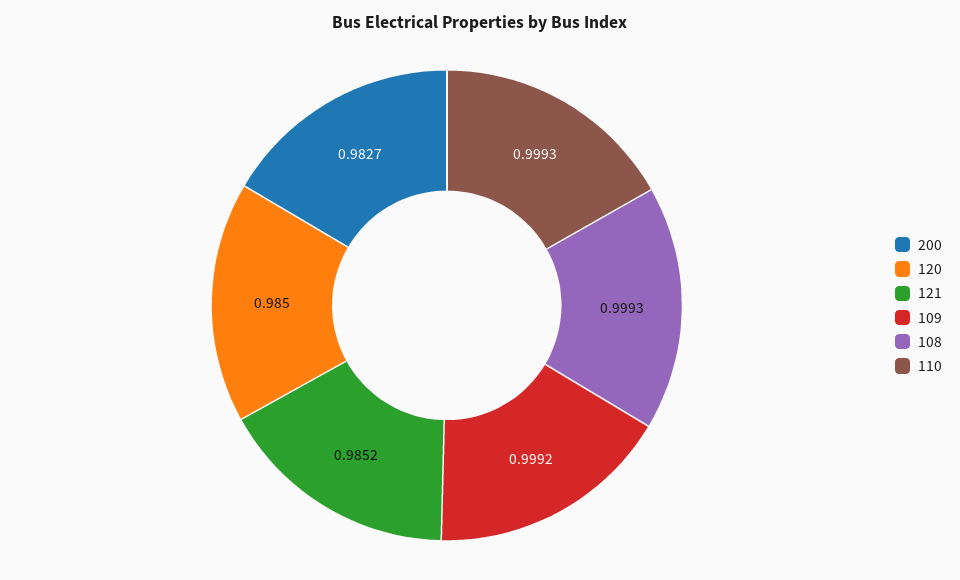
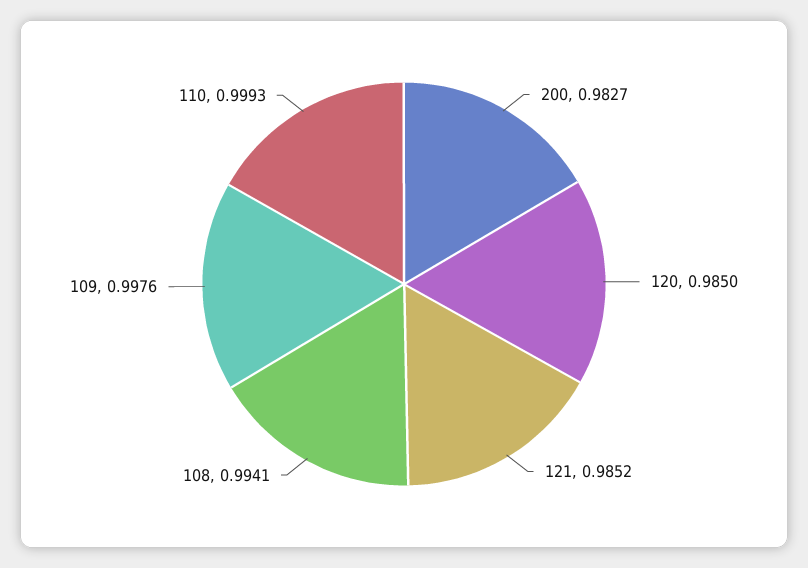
  {
    "200": 0.9827,
    "120": 0.985,
    "121": 0.9852,
-   "109": 0.9992,
+   "109": 0.9976,
-   "108": 0.9993,
+   "108": 0.9941,
    "110": 0.9993
  }

